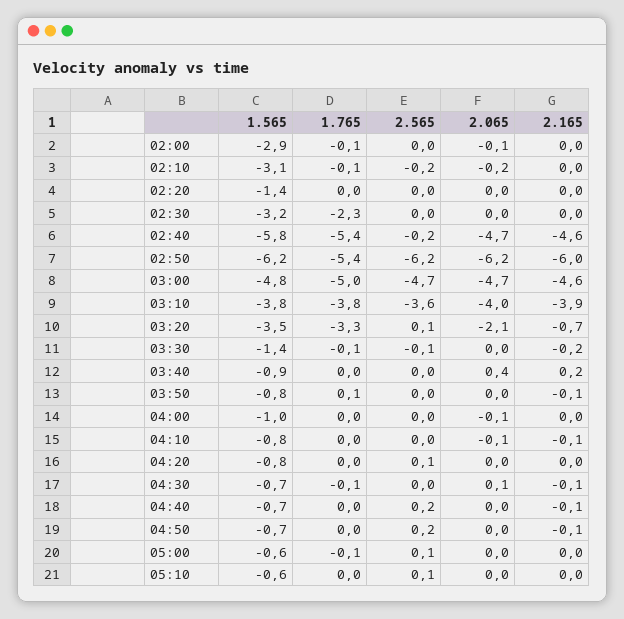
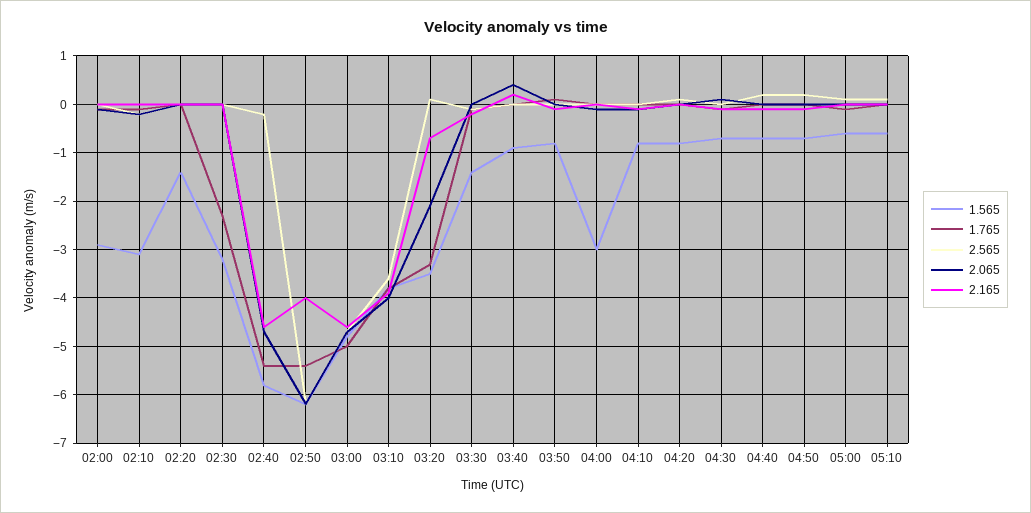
  {
    "1.565": {
      "02:00": -2.9,
      "02:10": -3.1,
      "02:20": -1.4,
      "02:30": -3.2,
      "02:40": -5.8,
      "02:50": -6.2,
      "03:00": -4.8,
      "03:10": -3.8,
      "03:20": -3.5,
      "03:30": -1.4,
      "03:40": -0.9,
      "03:50": -0.8,
-     "04:00": -1,
+     "04:00": -3,
      "04:10": -0.8,
      "04:20": -0.8,
      "04:30": -0.7,
      "04:40": -0.7,
      "04:50": -0.7,
      "05:00": -0.6,
      "05:10": -0.6
    },
    "1.765": {
      "02:00": -0.1,
      "02:10": -0.1,
      "02:20": 0,
      "02:30": -2.3,
      "02:40": -5.4,
      "02:50": -5.4,
      "03:00": -5,
      "03:10": -3.8,
      "03:20": -3.3,
      "03:30": -0.1,
      "03:40": 0,
      "03:50": 0.1,
      "04:00": 0,
      "04:10": 0,
      "04:20": 0,
      "04:30": -0.1,
      "04:40": 0,
      "04:50": 0,
      "05:00": -0.1,
      "05:10": 0
    },
    "2.565": {
      "02:00": 0,
      "02:10": -0.2,
      "02:20": 0,
      "02:30": 0,
      "02:40": -0.2,
      "02:50": -6.2,
      "03:00": -4.7,
      "03:10": -3.6,
      "03:20": 0.1,
      "03:30": -0.1,
      "03:40": 0,
      "03:50": 0,
      "04:00": 0,
      "04:10": 0,
      "04:20": 0.1,
      "04:30": 0,
      "04:40": 0.2,
      "04:50": 0.2,
      "05:00": 0.1,
      "05:10": 0.1
    },
    "2.065": {
      "02:00": -0.1,
      "02:10": -0.2,
      "02:20": 0,
      "02:30": 0,
      "02:40": -4.7,
      "02:50": -6.2,
      "03:00": -4.7,
      "03:10": -4,
      "03:20": -2.1,
      "03:30": 0,
      "03:40": 0.4,
      "03:50": 0,
      "04:00": -0.1,
      "04:10": -0.1,
      "04:20": 0,
      "04:30": 0.1,
      "04:40": 0,
      "04:50": 0,
      "05:00": 0,
      "05:10": 0
    },
    "2.165": {
      "02:00": 0,
      "02:10": 0,
      "02:20": 0,
      "02:30": 0,
      "02:40": -4.6,
-     "02:50": -6,
+     "02:50": -4,
      "03:00": -4.6,
      "03:10": -3.9,
      "03:20": -0.7,
      "03:30": -0.2,
      "03:40": 0.2,
      "03:50": -0.1,
      "04:00": 0,
      "04:10": -0.1,
      "04:20": 0,
      "04:30": -0.1,
      "04:40": -0.1,
      "04:50": -0.1,
      "05:00": 0,
      "05:10": 0
    }
  }

